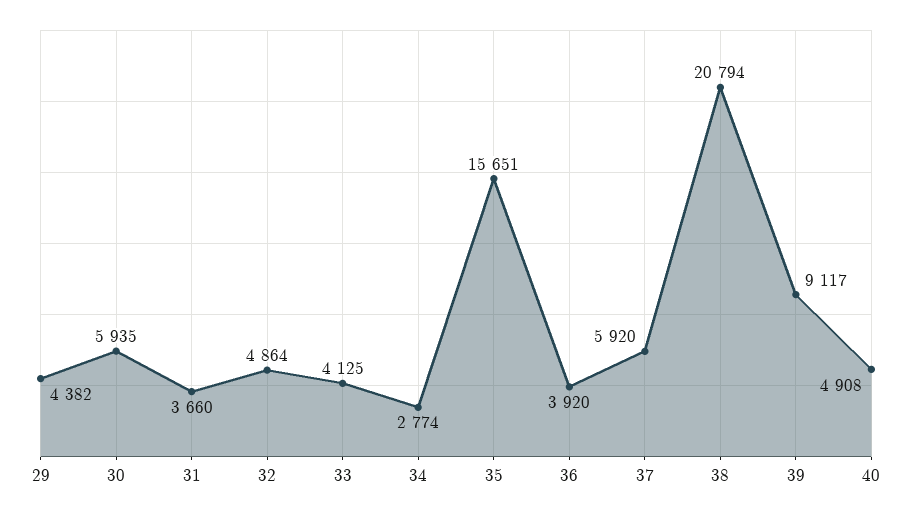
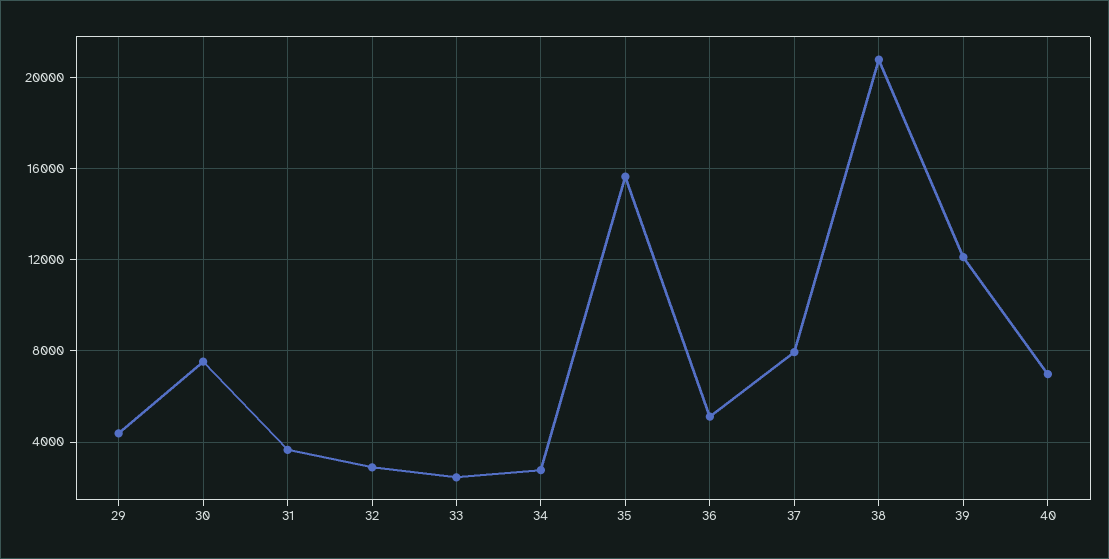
  {
    "29": 4382,
-   "30": 5935,
+   "30": 7500,
    "31": 3660,
-   "32": 4864,
+   "32": 3000,
-   "33": 4125,
+   "33": 2500,
    "34": 2774,
    "35": 15651,
-   "36": 3920,
+   "36": 5000,
-   "37": 5920,
+   "37": 8000,
    "38": 20794,
-   "39": 9117,
+   "39": 12000,
-   "40": 4908
+   "40": 7000
  }

